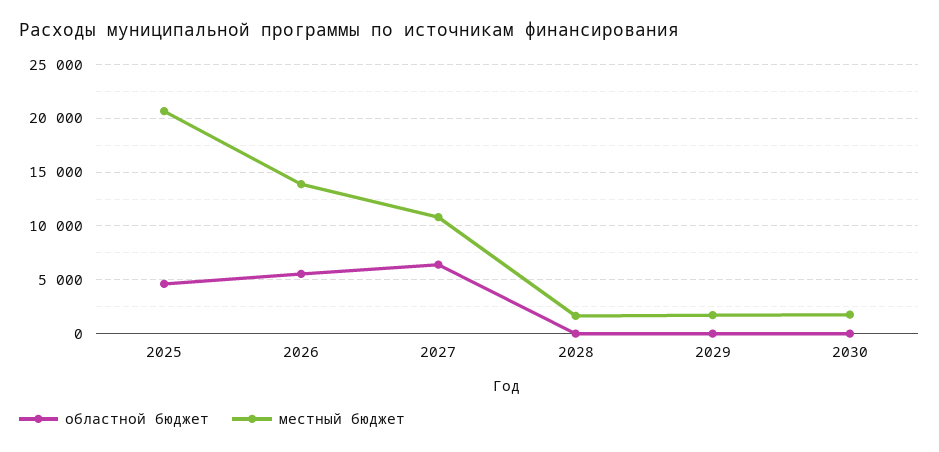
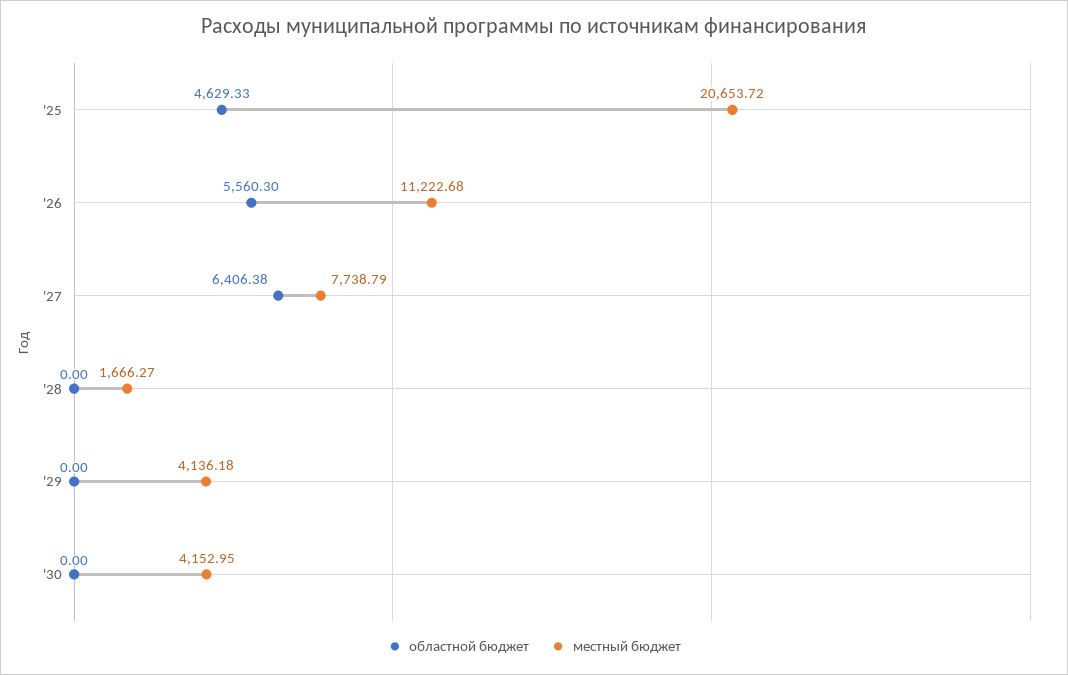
  {
    "областной бюджет": {
      "2025": 4629.33,
      "2026": 5560.3,
      "2027": 6406.38,
      "2028": 0,
      "2029": 0,
      "2030": 0
    },
    "местный бюджет": {
      "2025": 20653.72,
-     "2026": 14000,
+     "2026": 11222.68,
-     "2027": 11000,
+     "2027": 7738.79,
      "2028": 1666.27,
-     "2029": 2000,
+     "2029": 4136.18,
-     "2030": 2000
+     "2030": 4152.95
    }
  }

